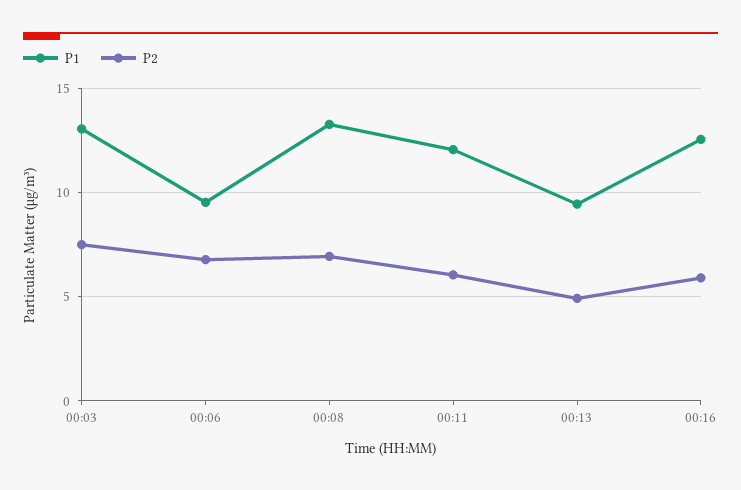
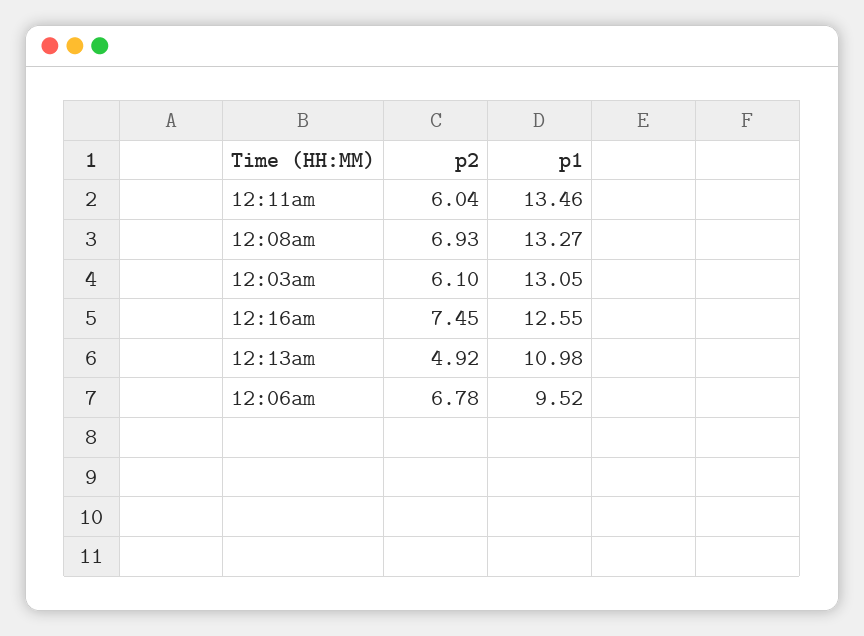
  {
    "P1": {
      "00:03": 13.05,
      "00:06": 9.52,
      "00:08": 13.27,
-     "00:11": 12,
+     "00:11": 13.46,
-     "00:13": 9.5,
+     "00:13": 10.98,
      "00:16": 12.55
    },
    "P2": {
-     "00:03": 7.5,
+     "00:03": 6.1,
      "00:06": 6.78,
      "00:08": 6.93,
      "00:11": 6.04,
      "00:13": 4.92,
-     "00:16": 6
+     "00:16": 7.45
    }
  }

